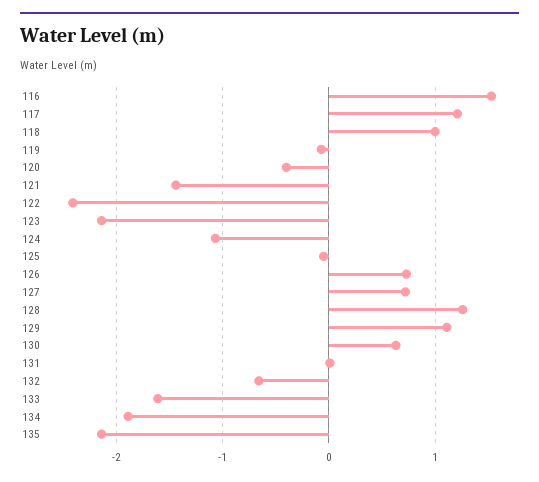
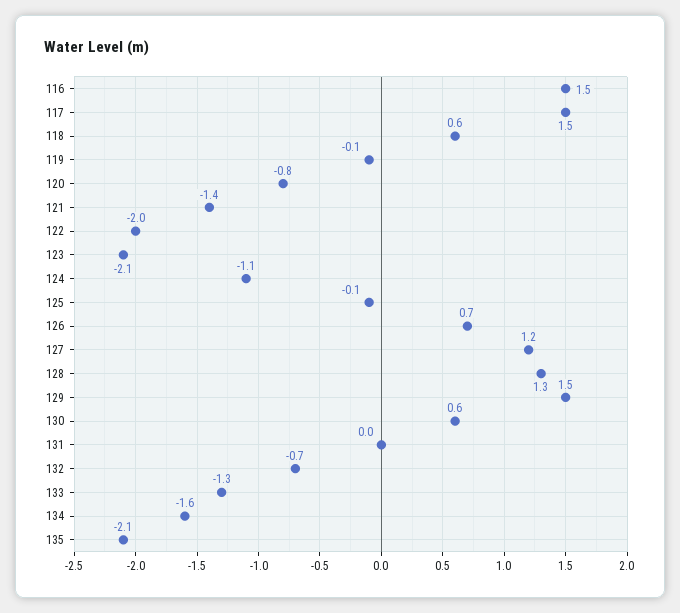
  {
    "116": 1.5,
-   "117": 1.2,
+   "117": 1.5,
-   "118": 1,
+   "118": 0.6,
    "119": -0.1,
-   "120": -0.4,
+   "120": -0.8,
    "121": -1.4,
-   "122": -2.4,
+   "122": -2,
    "123": -2.1,
    "124": -1.1,
    "125": -0.1,
    "126": 0.7,
-   "127": 0.7,
+   "127": 1.2,
    "128": 1.3,
-   "129": 1.1,
+   "129": 1.5,
    "130": 0.6,
    "131": 0,
    "132": -0.7,
-   "133": -1.6,
+   "133": -1.3,
-   "134": -1.9,
+   "134": -1.6,
    "135": -2.1
  }

